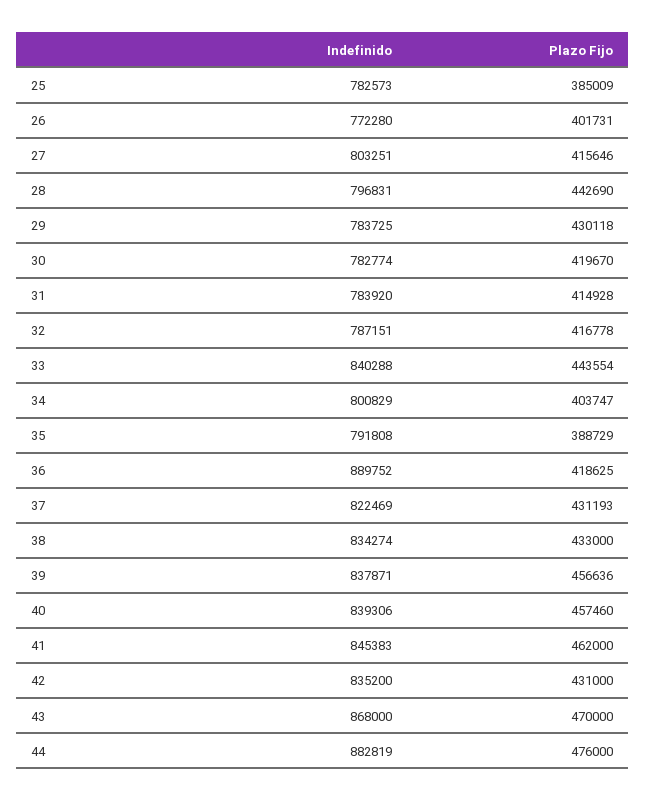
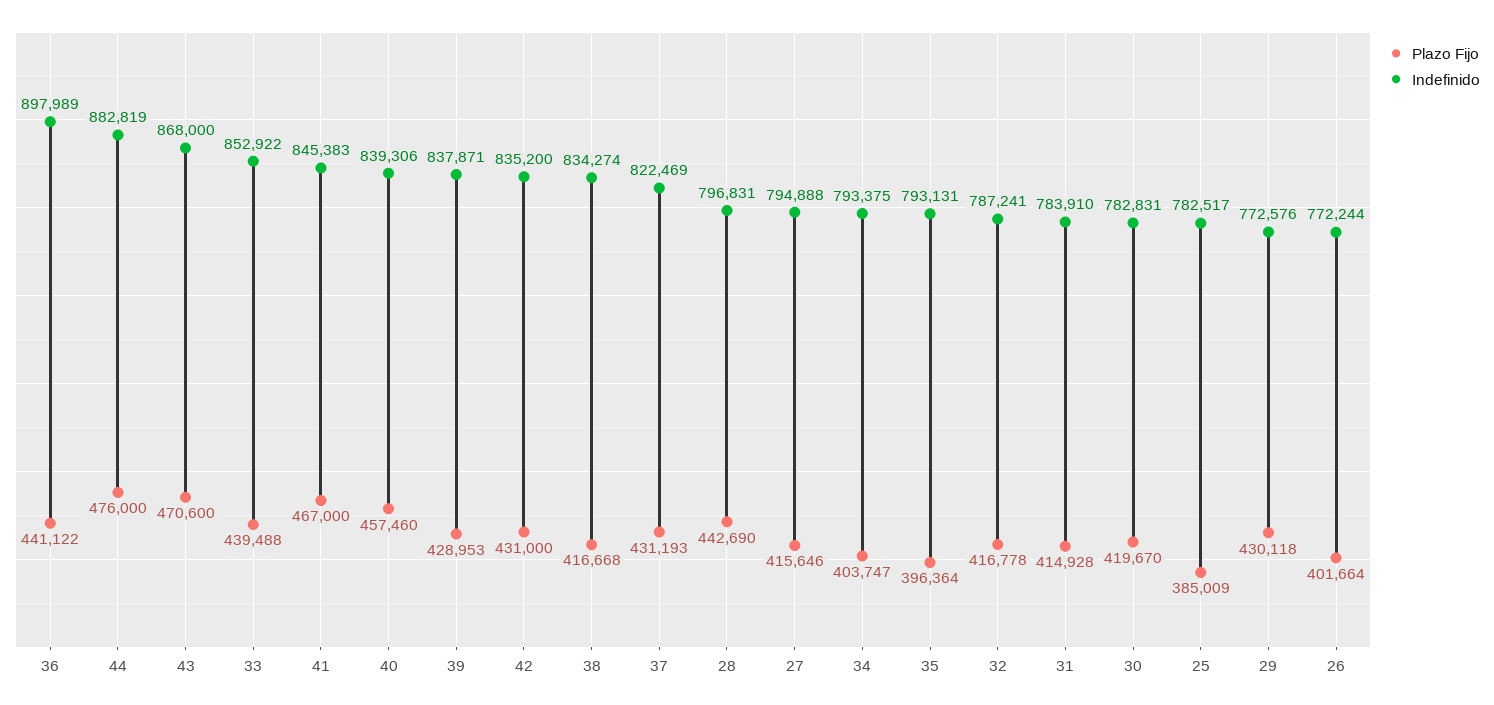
  {
    "Indefinido": {
-     "25": 782573,
+     "25": 782517,
-     "26": 772280,
+     "26": 772244,
-     "27": 803251,
+     "27": 794888,
      "28": 796831,
-     "29": 783725,
+     "29": 772576,
-     "30": 782774,
+     "30": 782831,
-     "31": 783920,
+     "31": 783910,
-     "32": 787151,
+     "32": 787241,
-     "33": 840288,
+     "33": 852922,
-     "34": 800829,
+     "34": 793375,
-     "35": 791808,
+     "35": 793131,
-     "36": 889752,
+     "36": 897989,
      "37": 822469,
      "38": 834274,
      "39": 837871,
      "40": 839306,
      "41": 845383,
      "42": 835200,
      "43": 868000,
      "44": 882819
    },
    "Plazo Fijo": {
      "25": 385009,
-     "26": 401731,
+     "26": 401664,
      "27": 415646,
      "28": 442690,
      "29": 430118,
      "30": 419670,
      "31": 414928,
      "32": 416778,
-     "33": 443554,
+     "33": 439488,
      "34": 403747,
-     "35": 388729,
+     "35": 396364,
-     "36": 418625,
+     "36": 441122,
      "37": 431193,
-     "38": 433000,
+     "38": 416668,
-     "39": 456636,
+     "39": 428953,
      "40": 457460,
-     "41": 462000,
+     "41": 467000,
      "42": 431000,
-     "43": 470000,
+     "43": 470600,
      "44": 476000
    }
  }

